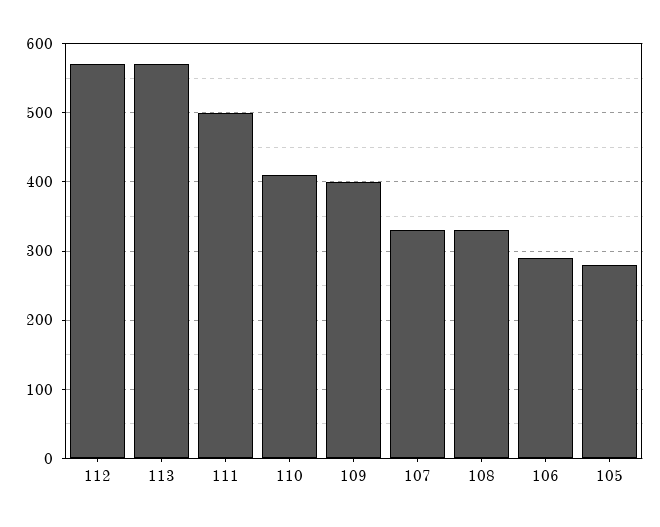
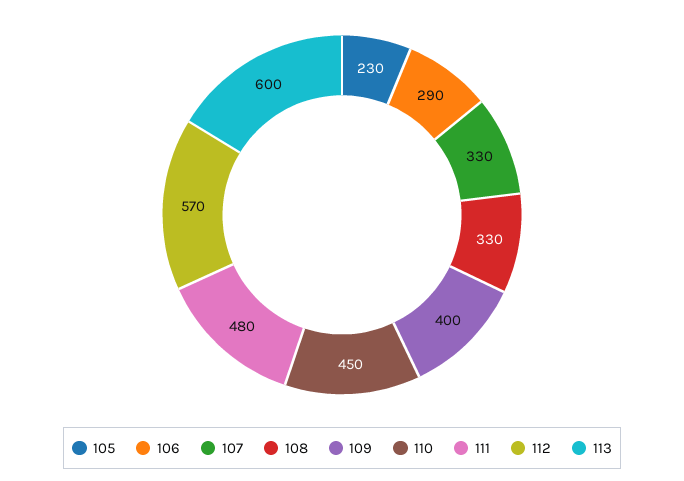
  {
    "112": 570,
-   "113": 570,
+   "113": 600,
-   "111": 500,
+   "111": 480,
-   "110": 410,
+   "110": 450,
    "109": 400,
    "107": 330,
    "108": 330,
    "106": 290,
-   "105": 280
+   "105": 230
  }

